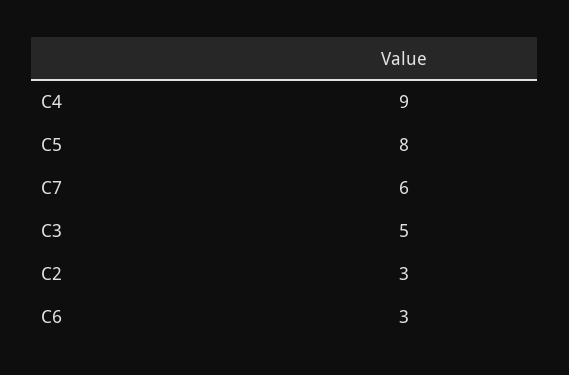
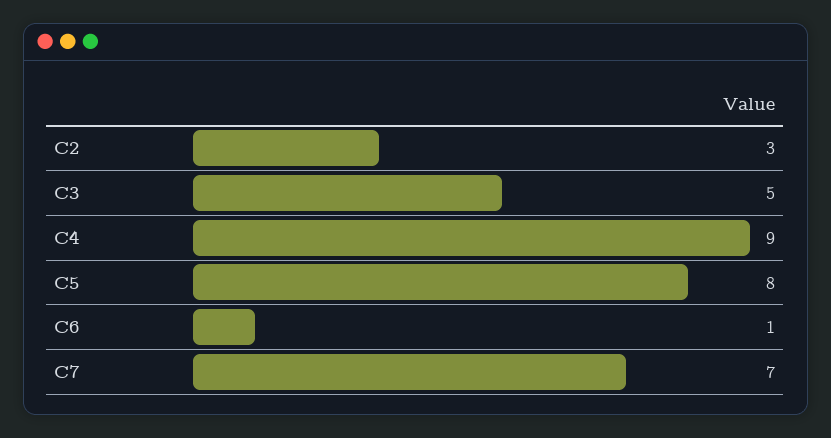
  {
    "C4": 9,
    "C5": 8,
-   "C7": 6,
+   "C7": 7,
    "C3": 5,
    "C2": 3,
-   "C6": 3
+   "C6": 1
  }

